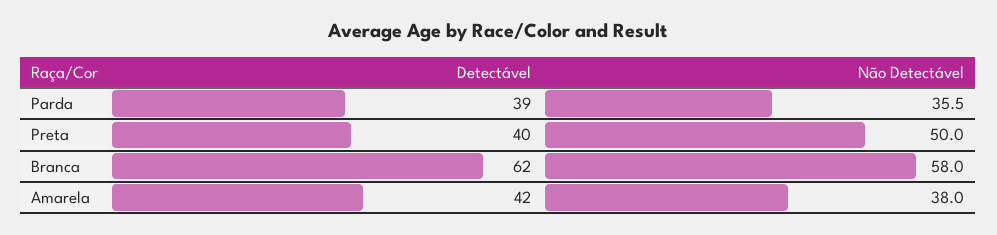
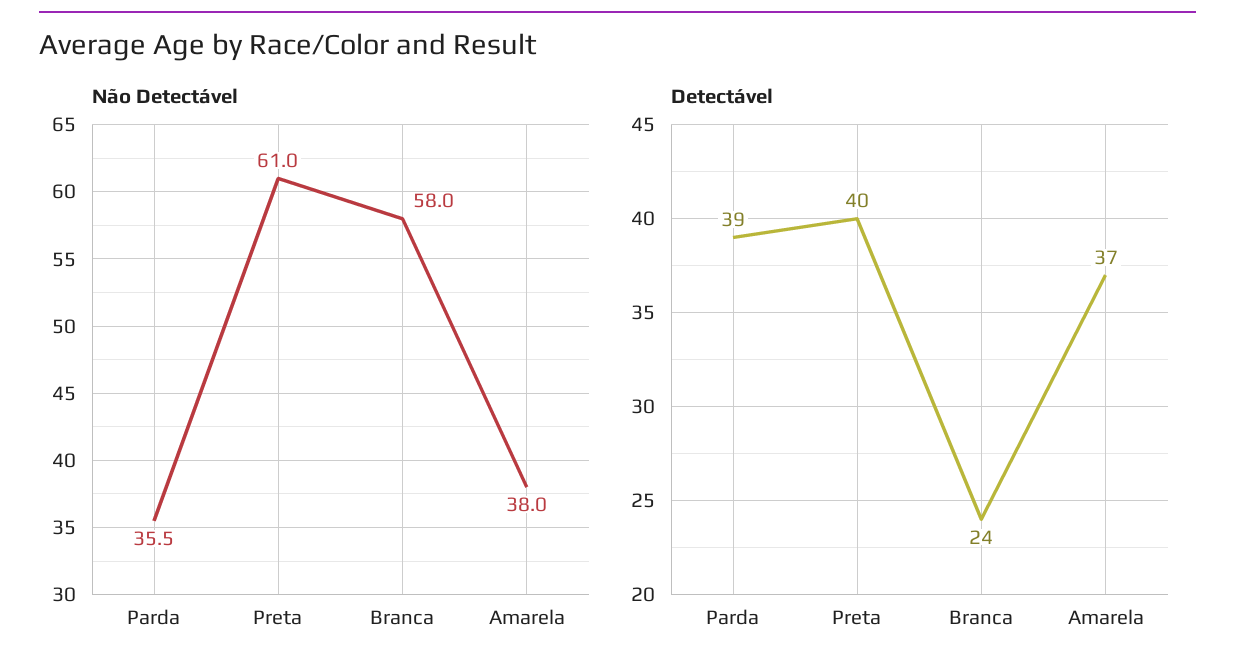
  {
    "Detectável": {
      "Parda": 39,
      "Preta": 40,
-     "Branca": 62,
+     "Branca": 24,
-     "Amarela": 42
+     "Amarela": 37
    },
    "Não Detectável": {
      "Parda": 35.5,
-     "Preta": 50,
+     "Preta": 61,
      "Branca": 58,
      "Amarela": 38
    }
  }

